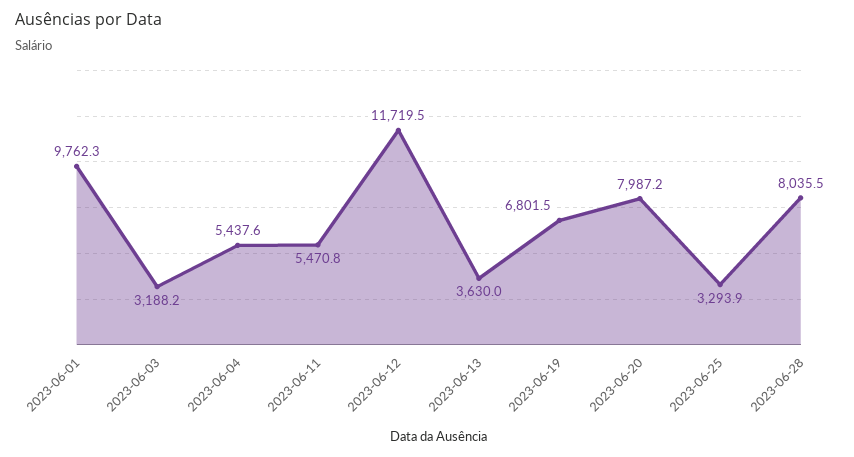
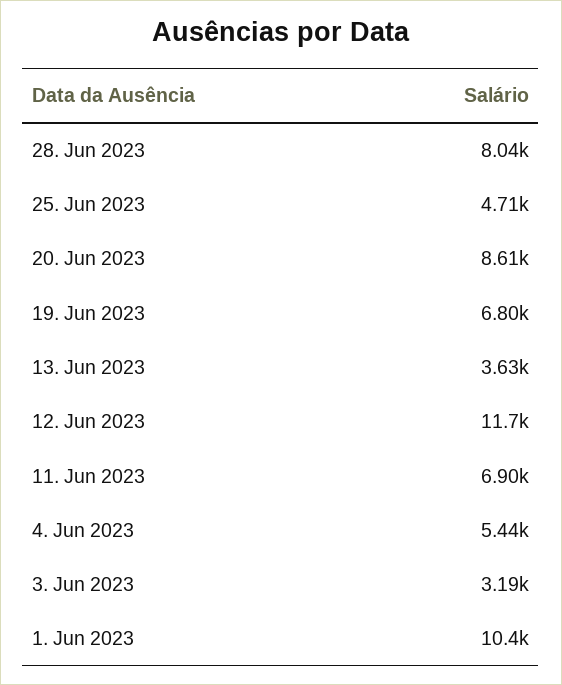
  {
-   "2023-06-01": 9762.3,
+   "2023-06-01": 10400,
    "2023-06-03": 3188.2,
    "2023-06-04": 5437.6,
-   "2023-06-11": 5470.8,
+   "2023-06-11": 6900,
    "2023-06-12": 11719.5,
    "2023-06-13": 3630,
    "2023-06-19": 6801.5,
-   "2023-06-20": 7987.2,
+   "2023-06-20": 8610,
-   "2023-06-25": 3293.9,
+   "2023-06-25": 4710,
    "2023-06-28": 8035.5
  }

